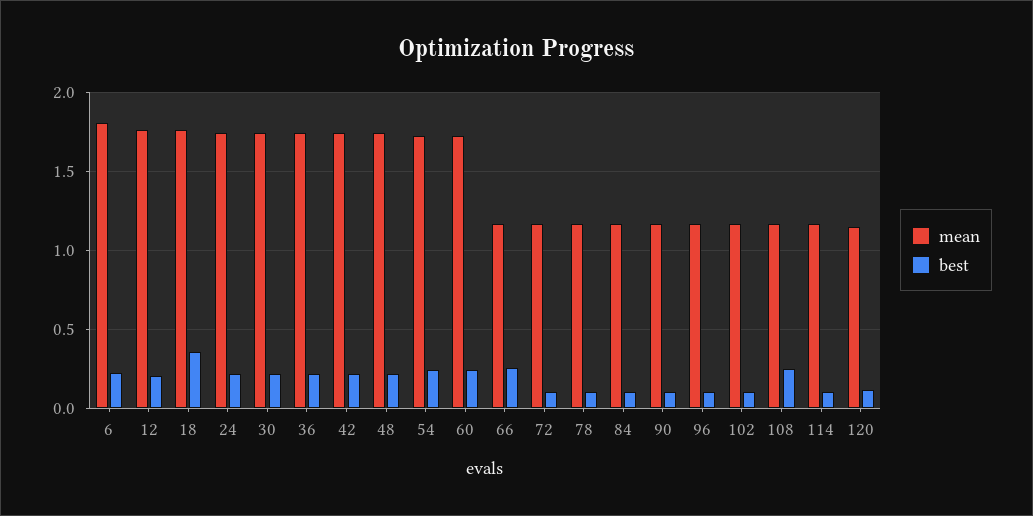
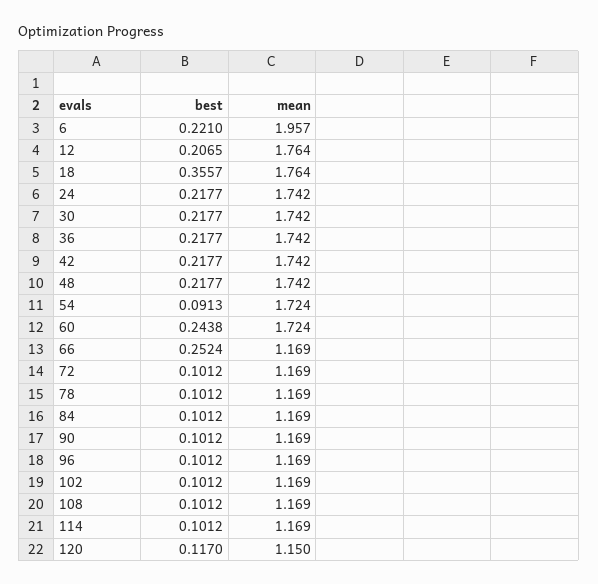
  {
    "mean": {
-     "6": 1.8,
+     "6": 1.957,
      "12": 1.764,
      "18": 1.764,
      "24": 1.742,
      "30": 1.742,
      "36": 1.742,
      "42": 1.742,
      "48": 1.742,
      "54": 1.724,
      "60": 1.724,
      "66": 1.169,
      "72": 1.169,
      "78": 1.169,
      "84": 1.169,
      "90": 1.169,
      "96": 1.169,
      "102": 1.169,
      "108": 1.169,
      "114": 1.169,
      "120": 1.15
    },
    "best": {
      "6": 0.221,
      "12": 0.2065,
      "18": 0.3557,
      "24": 0.2177,
      "30": 0.2177,
      "36": 0.2177,
      "42": 0.2177,
      "48": 0.2177,
-     "54": 0.25,
+     "54": 0.0913,
      "60": 0.2438,
      "66": 0.2524,
      "72": 0.1012,
      "78": 0.1012,
      "84": 0.1012,
      "90": 0.1012,
      "96": 0.1012,
      "102": 0.1012,
-     "108": 0.25,
+     "108": 0.1012,
      "114": 0.1012,
      "120": 0.117
    }
  }

